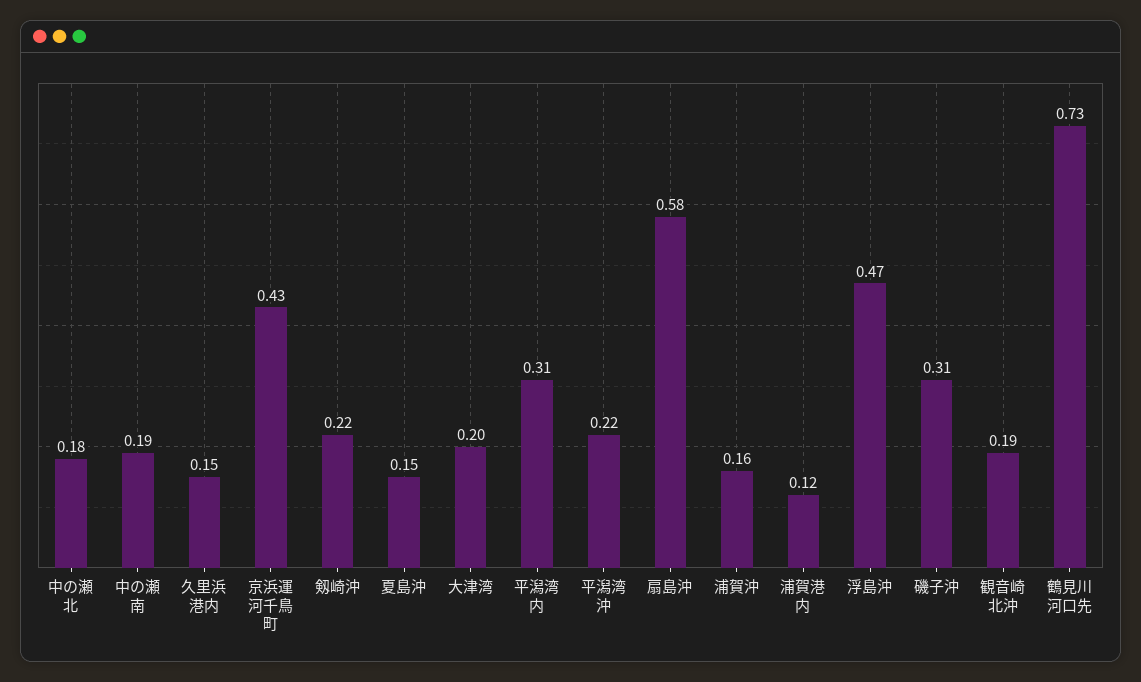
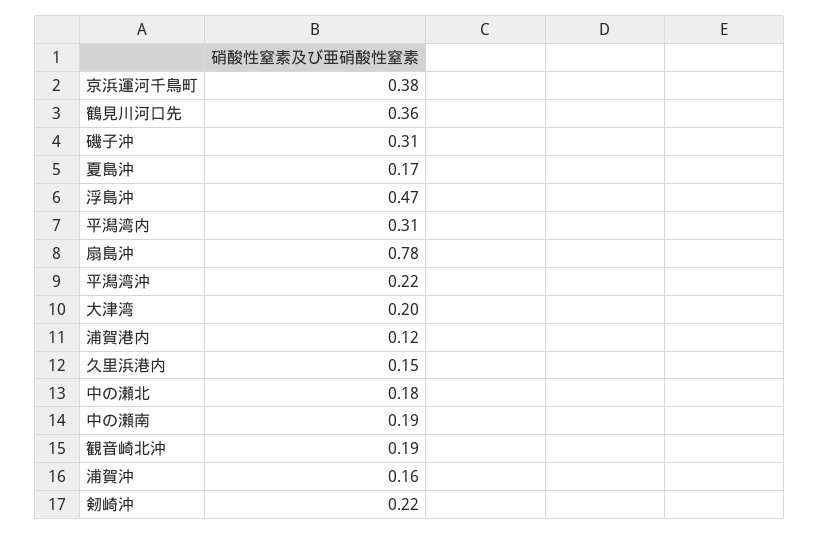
  {
    "中の瀬北": 0.18,
    "中の瀬南": 0.19,
    "久里浜港内": 0.15,
-   "京浜運河千鳥町": 0.43,
+   "京浜運河千鳥町": 0.38,
    "剱崎沖": 0.22,
-   "夏島沖": 0.15,
+   "夏島沖": 0.17,
    "大津湾": 0.2,
    "平潟湾内": 0.31,
    "平潟湾沖": 0.22,
-   "扇島沖": 0.58,
+   "扇島沖": 0.78,
    "浦賀沖": 0.16,
    "浦賀港内": 0.12,
    "浮島沖": 0.47,
    "磯子沖": 0.31,
    "観音崎北沖": 0.19,
-   "鶴見川河口先": 0.73
+   "鶴見川河口先": 0.36
  }

